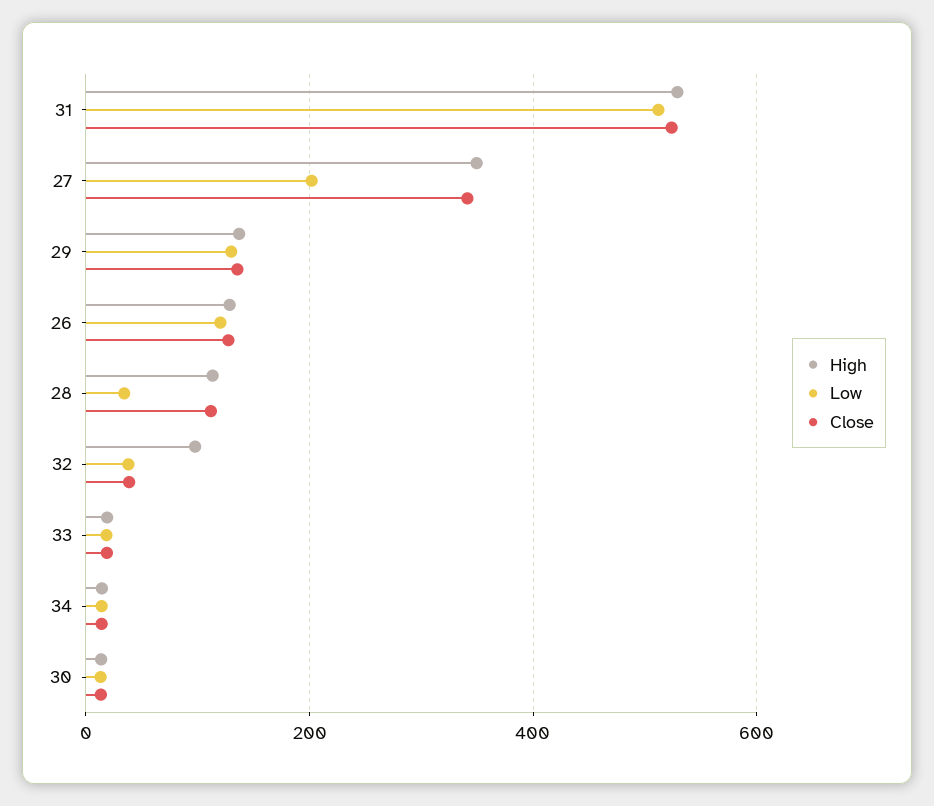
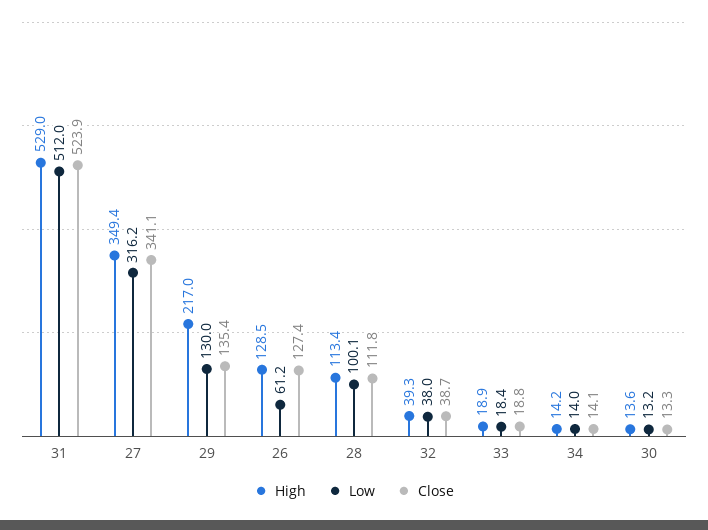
  {
    "High": {
      "31": 529,
      "27": 349.4,
-     "29": 140,
+     "29": 217,
      "26": 128.5,
      "28": 113.4,
-     "32": 100,
+     "32": 39.3,
      "33": 18.9,
      "34": 14.2,
      "30": 13.6
    },
    "Low": {
      "31": 512,
-     "27": 200,
+     "27": 316.2,
      "29": 130,
-     "26": 120,
+     "26": 61.2,
-     "28": 40,
+     "28": 100.1,
      "32": 38,
      "33": 18.4,
      "34": 14,
      "30": 13.2
    },
    "Close": {
      "31": 523.9,
      "27": 341.1,
      "29": 135.4,
      "26": 127.4,
      "28": 111.8,
      "32": 38.7,
      "33": 18.8,
      "34": 14.1,
      "30": 13.3
    }
  }

